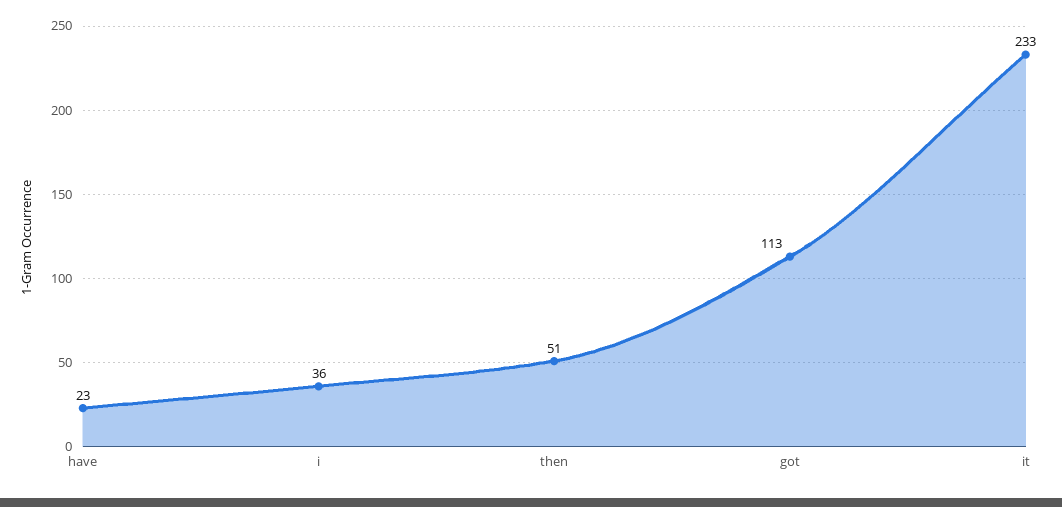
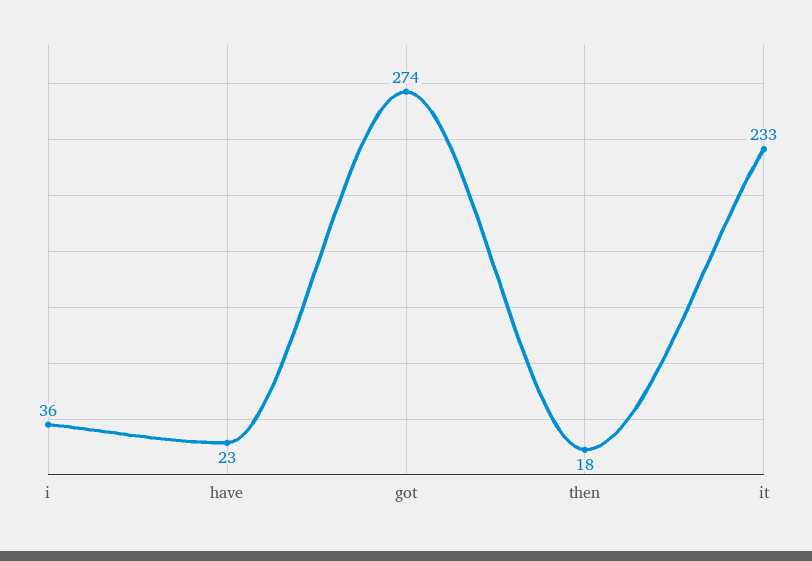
  {
    "have": 23,
    "i": 36,
-   "then": 51,
+   "then": 18,
-   "got": 113,
+   "got": 274,
    "it": 233
  }

